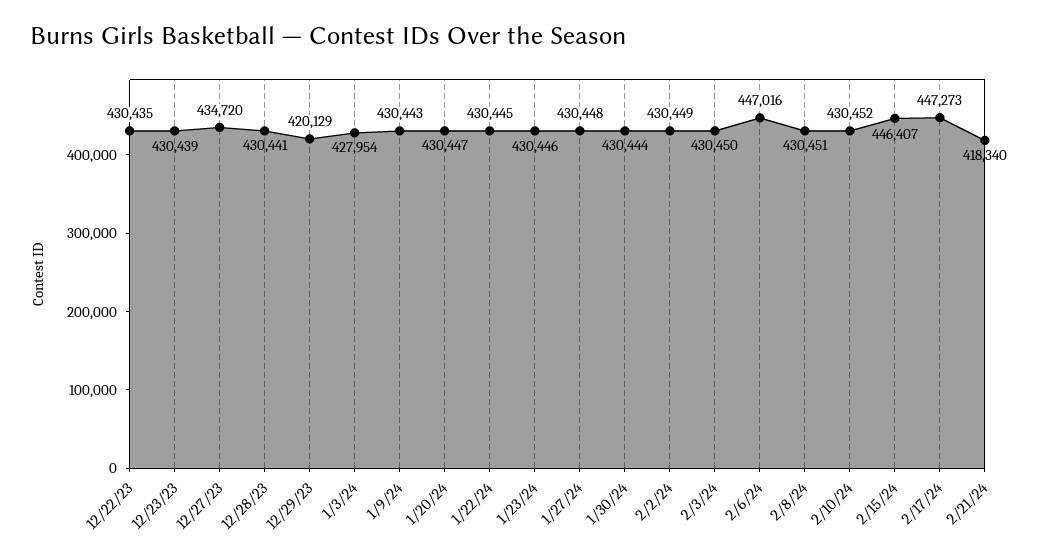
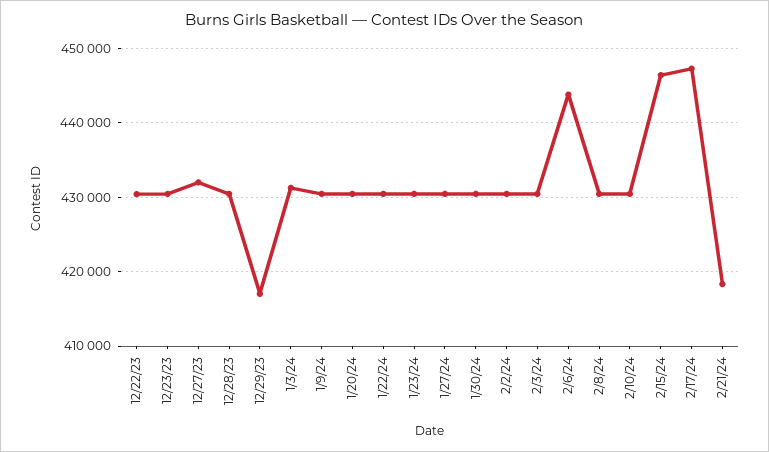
  {
    "12/22/23": 430435,
    "12/23/23": 430439,
-   "12/27/23": 434720,
+   "12/27/23": 432000,
    "12/28/23": 430441,
-   "12/29/23": 420129,
+   "12/29/23": 417000,
-   "1/3/24": 427954,
+   "1/3/24": 431000,
    "1/9/24": 430443,
    "1/20/24": 430447,
    "1/22/24": 430445,
    "1/23/24": 430446,
    "1/27/24": 430448,
    "1/30/24": 430444,
    "2/2/24": 430449,
    "2/3/24": 430450,
-   "2/6/24": 447016,
+   "2/6/24": 444000,
    "2/8/24": 430451,
    "2/10/24": 430452,
    "2/15/24": 446407,
    "2/17/24": 447273,
    "2/21/24": 418340
  }

